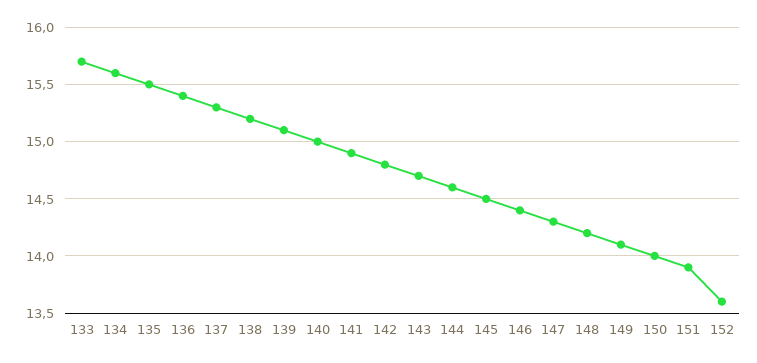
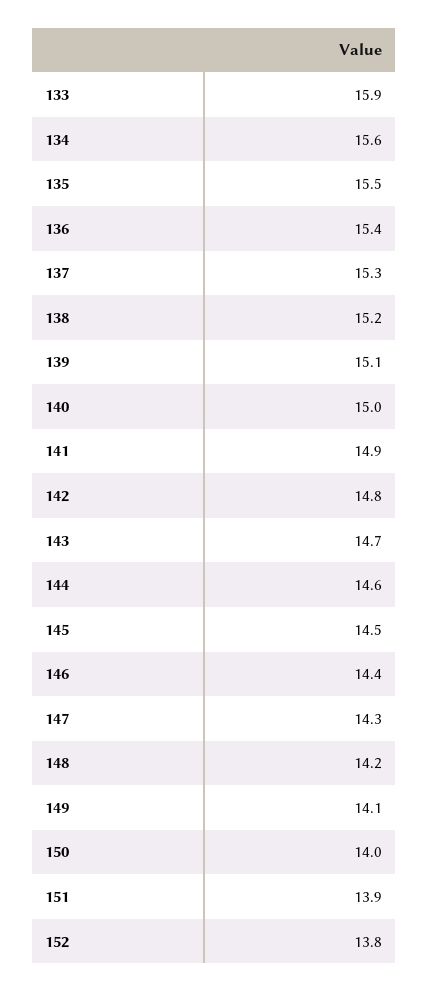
  {
-   "133": 15.7,
+   "133": 15.9,
    "134": 15.6,
    "135": 15.5,
    "136": 15.4,
    "137": 15.3,
    "138": 15.2,
    "139": 15.1,
    "140": 15,
    "141": 14.9,
    "142": 14.8,
    "143": 14.7,
    "144": 14.6,
    "145": 14.5,
    "146": 14.4,
    "147": 14.3,
    "148": 14.2,
    "149": 14.1,
    "150": 14,
    "151": 13.9,
-   "152": 13.6
+   "152": 13.8
  }

